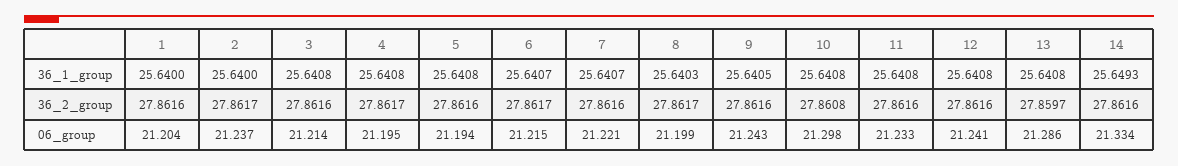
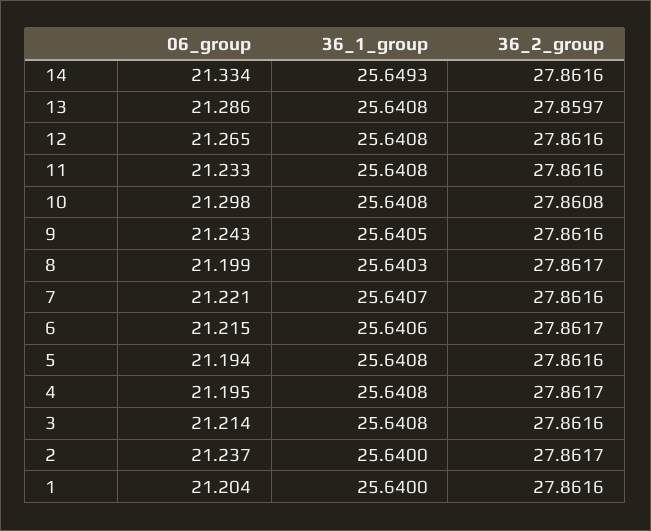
  {
    "1": {
      "36_1_group": 25.64,
      "36_2_group": 27.8616,
      "06_group": 21.204
    },
    "2": {
      "36_1_group": 25.64,
      "36_2_group": 27.8617,
      "06_group": 21.237
    },
    "3": {
      "36_1_group": 25.6408,
      "36_2_group": 27.8616,
      "06_group": 21.214
    },
    "4": {
      "36_1_group": 25.6408,
      "36_2_group": 27.8617,
      "06_group": 21.195
    },
    "5": {
      "36_1_group": 25.6408,
      "36_2_group": 27.8616,
      "06_group": 21.194
    },
    "6": {
-     "36_1_group": 25.6407,
+     "36_1_group": 25.6406,
      "36_2_group": 27.8617,
      "06_group": 21.215
    },
    "7": {
      "36_1_group": 25.6407,
      "36_2_group": 27.8616,
      "06_group": 21.221
    },
    "8": {
      "36_1_group": 25.6403,
      "36_2_group": 27.8617,
      "06_group": 21.199
    },
    "9": {
      "36_1_group": 25.6405,
      "36_2_group": 27.8616,
      "06_group": 21.243
    },
    "10": {
      "36_1_group": 25.6408,
      "36_2_group": 27.8608,
      "06_group": 21.298
    },
    "11": {
      "36_1_group": 25.6408,
      "36_2_group": 27.8616,
      "06_group": 21.233
    },
    "12": {
      "36_1_group": 25.6408,
      "36_2_group": 27.8616,
-     "06_group": 21.241
+     "06_group": 21.265
    },
    "13": {
      "36_1_group": 25.6408,
      "36_2_group": 27.8597,
      "06_group": 21.286
    },
    "14": {
      "36_1_group": 25.6493,
      "36_2_group": 27.8616,
      "06_group": 21.334
    }
  }

